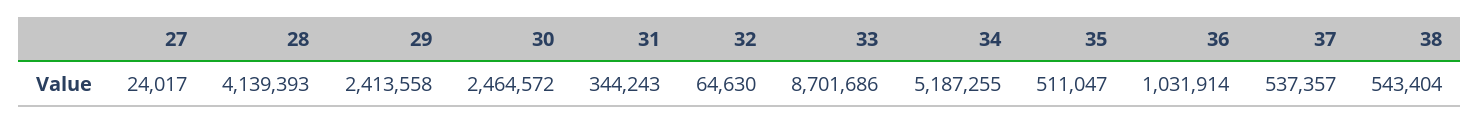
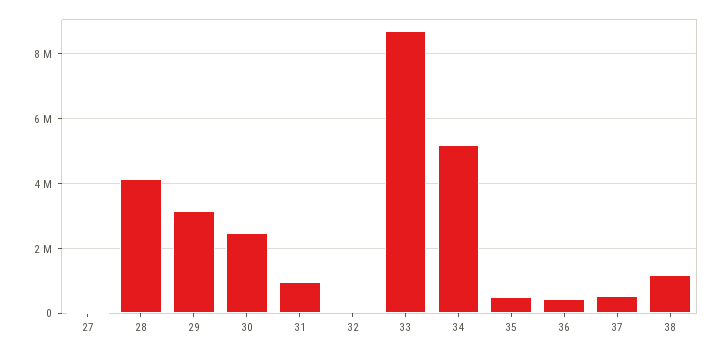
  {
    "27": 24017,
    "28": 4139393,
-   "29": 2413558,
+   "29": 3200000,
    "30": 2464572,
-   "31": 344243,
+   "31": 1000000,
    "32": 64630,
    "33": 8701686,
    "34": 5187255,
    "35": 511047,
-   "36": 1031914,
+   "36": 400000,
    "37": 537357,
-   "38": 543404
+   "38": 1200000
  }

